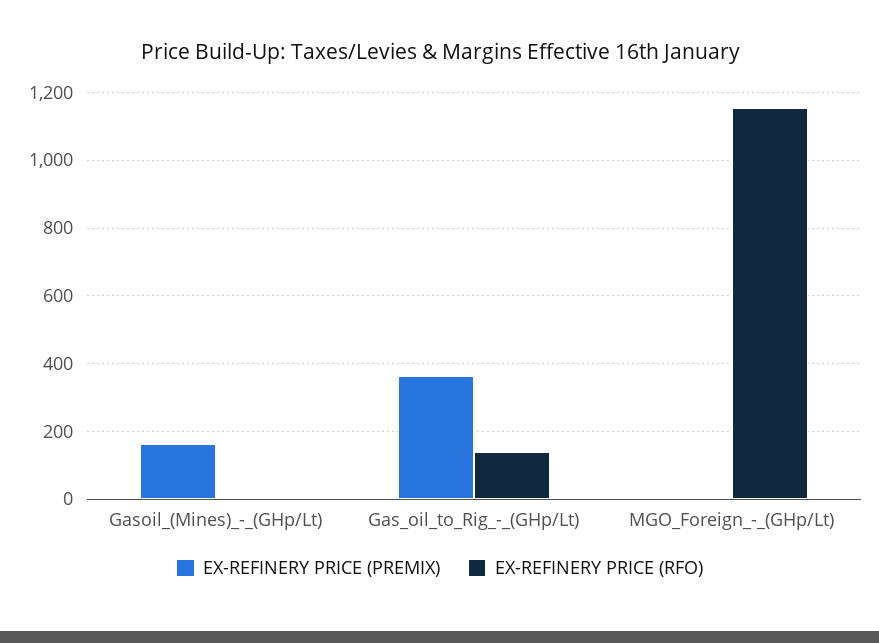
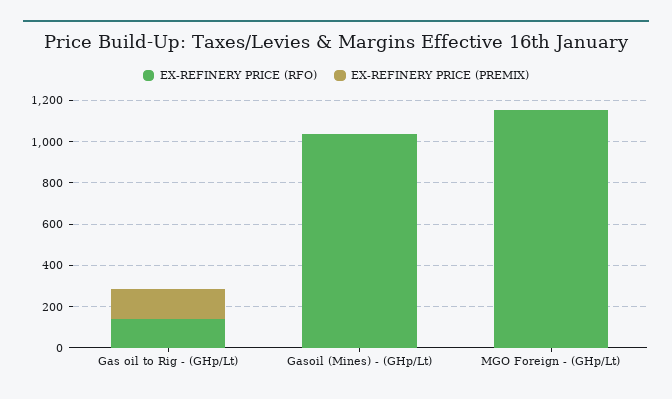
  {
    "EX-REFINERY PRICE (PREMIX)": {
-     "Gasoil_(Mines)_-_(GHp/Lt)": 160,
+     "Gasoil_(Mines)_-_(GHp/Lt)": 0,
-     "Gas_oil_to_Rig_-_(GHp/Lt)": 360,
+     "Gas_oil_to_Rig_-_(GHp/Lt)": 150,
      "MGO_Foreign_-_(GHp/Lt)": 0
    },
    "EX-REFINERY PRICE (RFO)": {
-     "Gasoil_(Mines)_-_(GHp/Lt)": 0,
+     "Gasoil_(Mines)_-_(GHp/Lt)": 1050,
      "Gas_oil_to_Rig_-_(GHp/Lt)": 140,
      "MGO_Foreign_-_(GHp/Lt)": 1160
    }
  }

